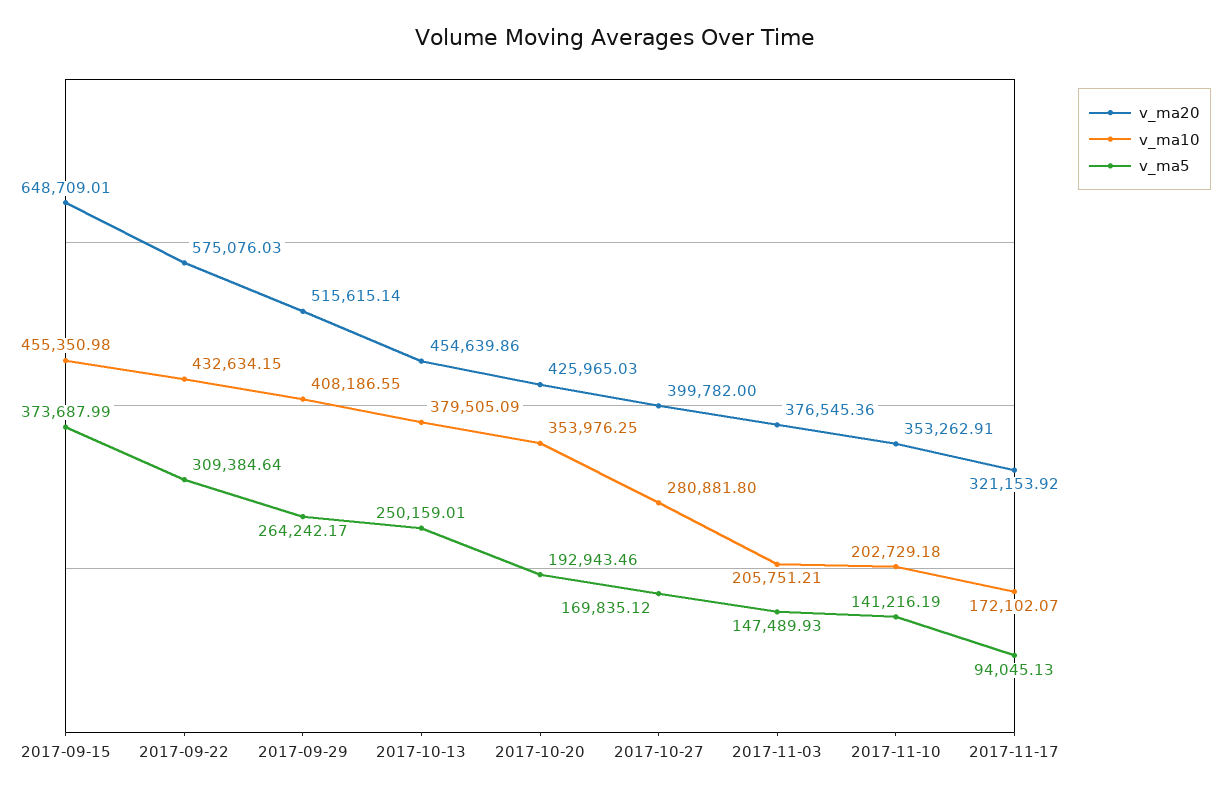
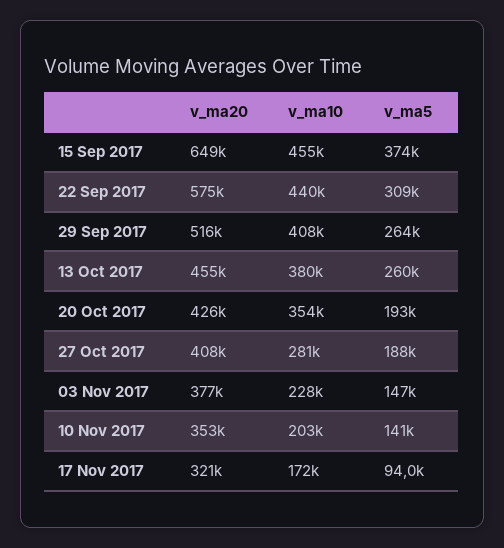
  {
    "v_ma20": {
      "2017-09-15": 648709.01,
      "2017-09-22": 575076.03,
      "2017-09-29": 515615.14,
      "2017-10-13": 454639.86,
      "2017-10-20": 425965.03,
-     "2017-10-27": 399782,
+     "2017-10-27": 408000,
      "2017-11-03": 376545.36,
      "2017-11-10": 353262.91,
      "2017-11-17": 321153.92
    },
    "v_ma10": {
      "2017-09-15": 455350.98,
-     "2017-09-22": 432634.15,
+     "2017-09-22": 440000,
      "2017-09-29": 408186.55,
      "2017-10-13": 379505.09,
      "2017-10-20": 353976.25,
      "2017-10-27": 280881.8,
-     "2017-11-03": 205751.21,
+     "2017-11-03": 228000,
      "2017-11-10": 202729.18,
      "2017-11-17": 172102.07
    },
    "v_ma5": {
      "2017-09-15": 373687.99,
      "2017-09-22": 309384.64,
      "2017-09-29": 264242.17,
-     "2017-10-13": 250159.01,
+     "2017-10-13": 260000,
      "2017-10-20": 192943.46,
-     "2017-10-27": 169835.12,
+     "2017-10-27": 188000,
      "2017-11-03": 147489.93,
      "2017-11-10": 141216.19,
      "2017-11-17": 94045.13
    }
  }

